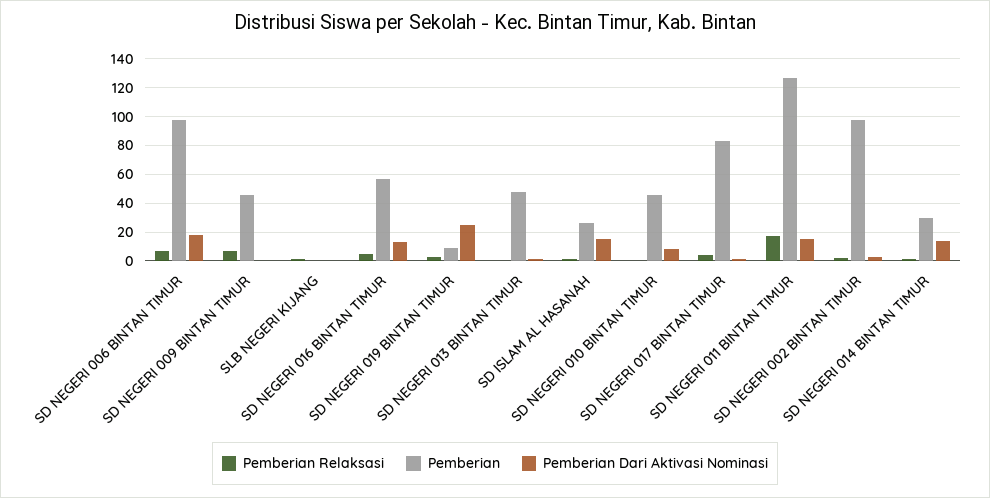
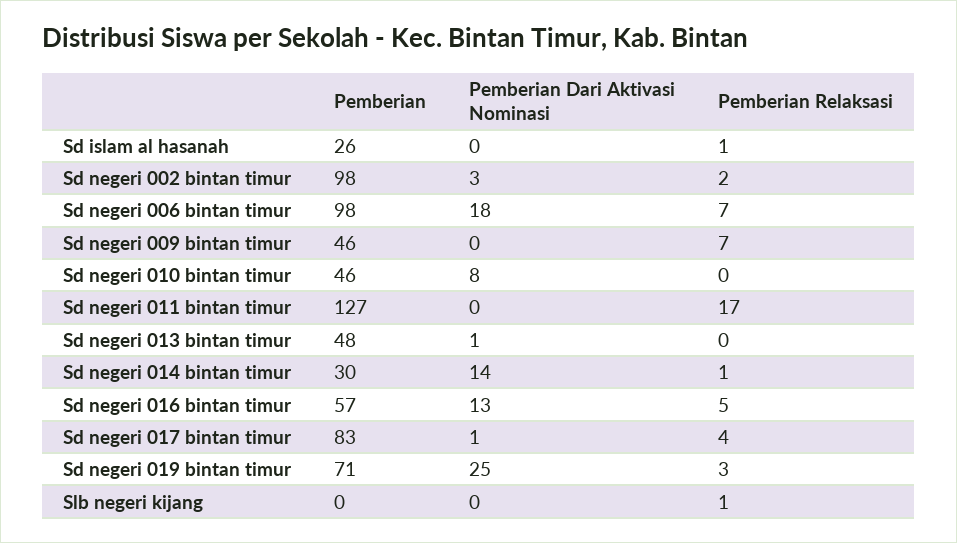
  {
    "Pemberian Relaksasi": {
      "SD NEGERI 006 BINTAN TIMUR": 7,
      "SD NEGERI 009 BINTAN TIMUR": 7,
      "SLB NEGERI KIJANG": 1,
      "SD NEGERI 016 BINTAN TIMUR": 5,
      "SD NEGERI 019 BINTAN TIMUR": 3,
      "SD NEGERI 013 BINTAN TIMUR": 0,
      "SD ISLAM AL HASANAH": 1,
      "SD NEGERI 010 BINTAN TIMUR": 0,
      "SD NEGERI 017 BINTAN TIMUR": 4,
      "SD NEGERI 011 BINTAN TIMUR": 17,
      "SD NEGERI 002 BINTAN TIMUR": 2,
      "SD NEGERI 014 BINTAN TIMUR": 1
    },
    "Pemberian": {
      "SD NEGERI 006 BINTAN TIMUR": 98,
      "SD NEGERI 009 BINTAN TIMUR": 46,
      "SLB NEGERI KIJANG": 0,
      "SD NEGERI 016 BINTAN TIMUR": 57,
-     "SD NEGERI 019 BINTAN TIMUR": 10,
+     "SD NEGERI 019 BINTAN TIMUR": 71,
      "SD NEGERI 013 BINTAN TIMUR": 48,
      "SD ISLAM AL HASANAH": 26,
      "SD NEGERI 010 BINTAN TIMUR": 46,
      "SD NEGERI 017 BINTAN TIMUR": 83,
      "SD NEGERI 011 BINTAN TIMUR": 127,
      "SD NEGERI 002 BINTAN TIMUR": 98,
      "SD NEGERI 014 BINTAN TIMUR": 30
    },
    "Pemberian Dari Aktivasi Nominasi": {
      "SD NEGERI 006 BINTAN TIMUR": 18,
      "SD NEGERI 009 BINTAN TIMUR": 0,
      "SLB NEGERI KIJANG": 0,
      "SD NEGERI 016 BINTAN TIMUR": 13,
      "SD NEGERI 019 BINTAN TIMUR": 25,
      "SD NEGERI 013 BINTAN TIMUR": 1,
-     "SD ISLAM AL HASANAH": 15,
+     "SD ISLAM AL HASANAH": 0,
      "SD NEGERI 010 BINTAN TIMUR": 8,
      "SD NEGERI 017 BINTAN TIMUR": 1,
-     "SD NEGERI 011 BINTAN TIMUR": 15,
+     "SD NEGERI 011 BINTAN TIMUR": 0,
      "SD NEGERI 002 BINTAN TIMUR": 3,
      "SD NEGERI 014 BINTAN TIMUR": 14
    }
  }

